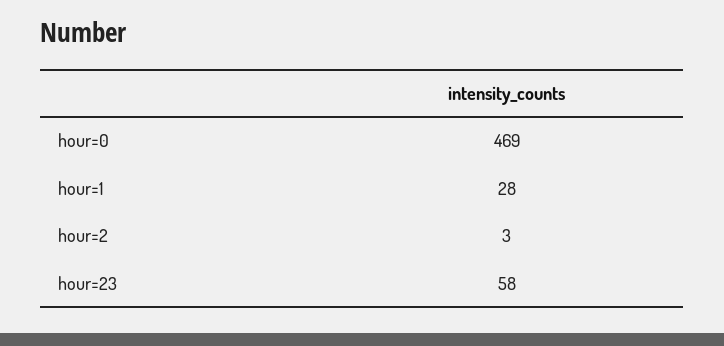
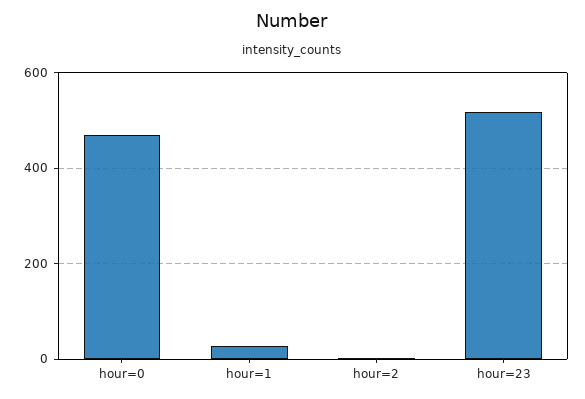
  {
    "hour=0": 469,
    "hour=1": 28,
    "hour=2": 3,
-   "hour=23": 58
+   "hour=23": 520
  }

